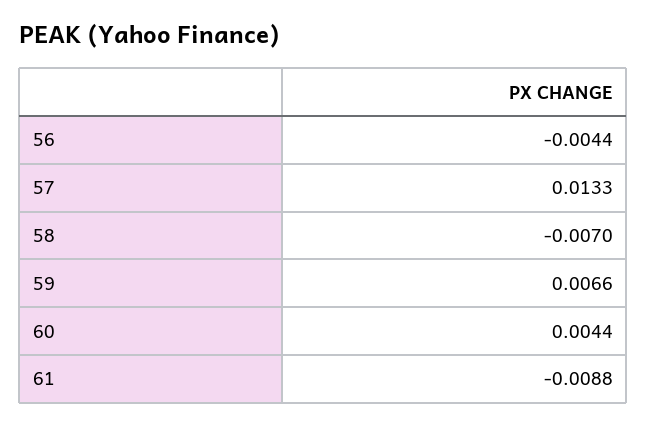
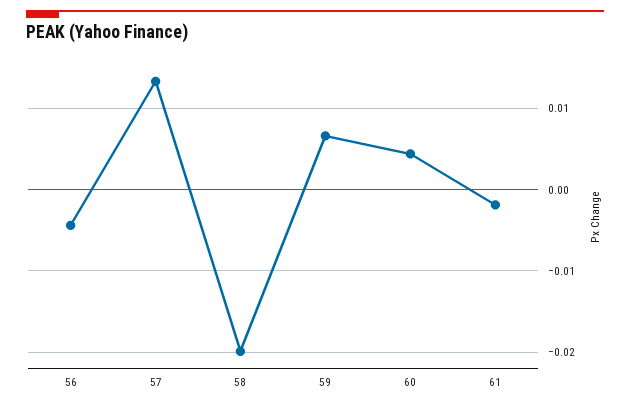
  {
    "56": -0.0044,
    "57": 0.0133,
-   "58": -0.007,
+   "58": -0.02,
    "59": 0.0066,
    "60": 0.0044,
-   "61": -0.0088
+   "61": -0.002
  }

